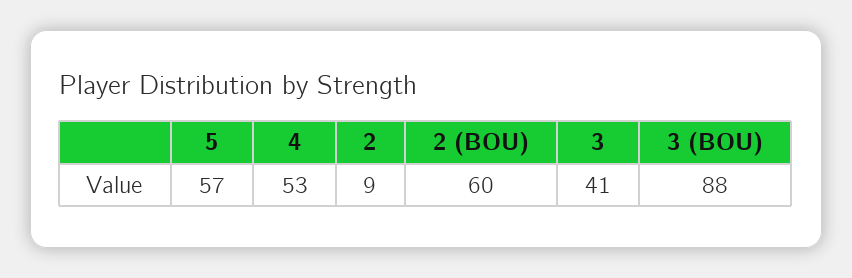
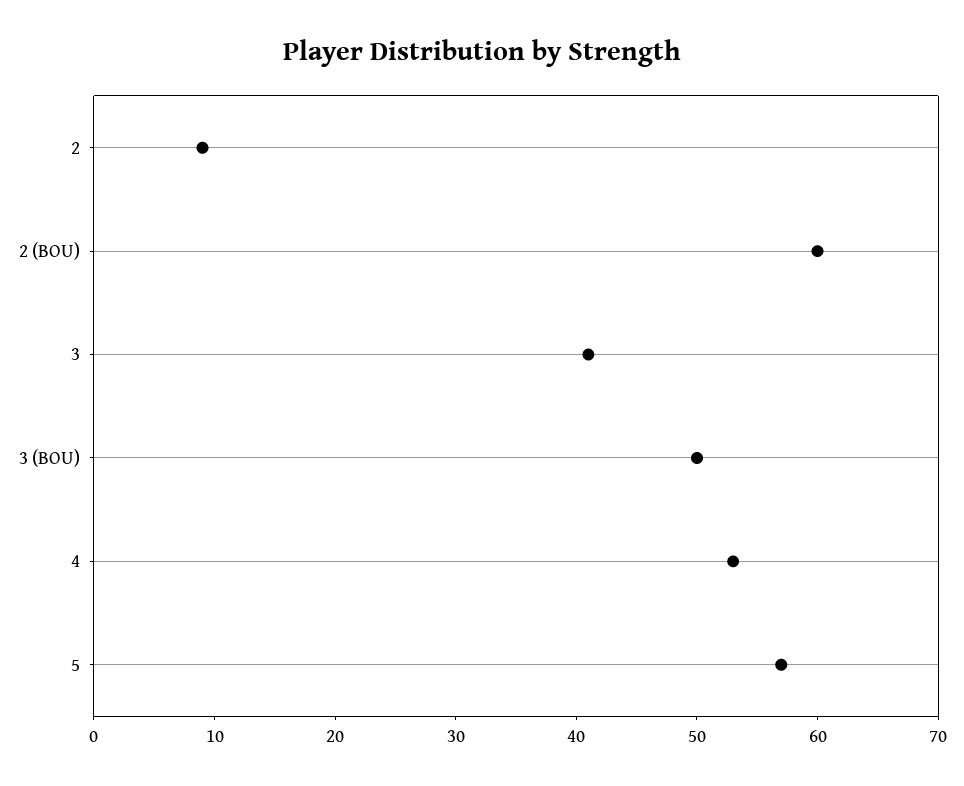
  {
    "5": 57,
    "4": 53,
    "2": 9,
    "2 (BOU)": 60,
    "3": 41,
-   "3 (BOU)": 88
+   "3 (BOU)": 50
  }

